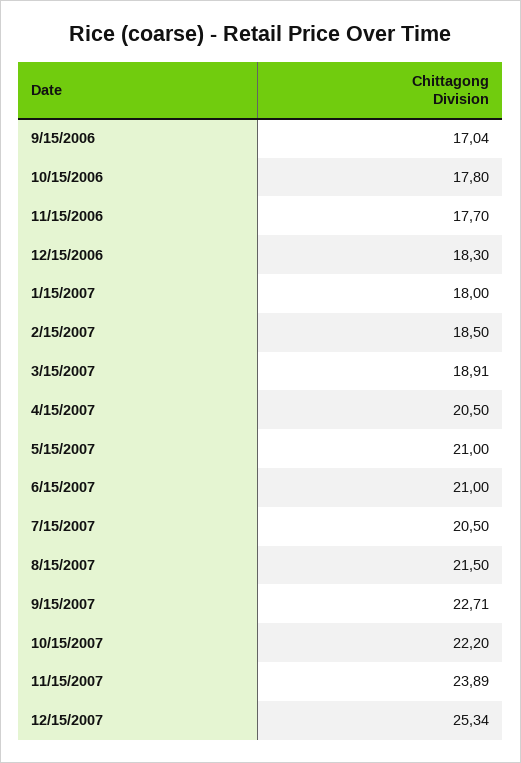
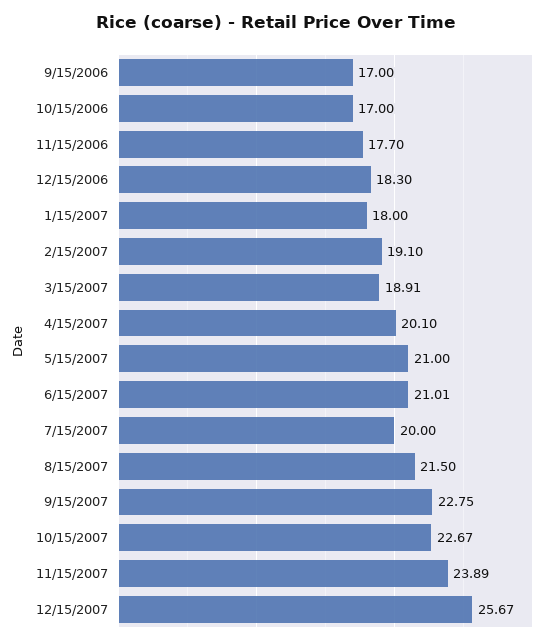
  {
-   "9/15/2006": 17.04,
+   "9/15/2006": 17,
-   "10/15/2006": 17.8,
+   "10/15/2006": 17,
    "11/15/2006": 17.7,
    "12/15/2006": 18.3,
    "1/15/2007": 18,
-   "2/15/2007": 18.5,
+   "2/15/2007": 19.1,
    "3/15/2007": 18.91,
-   "4/15/2007": 20.5,
+   "4/15/2007": 20.1,
    "5/15/2007": 21,
-   "6/15/2007": 21,
+   "6/15/2007": 21.01,
-   "7/15/2007": 20.5,
+   "7/15/2007": 20,
    "8/15/2007": 21.5,
-   "9/15/2007": 22.71,
+   "9/15/2007": 22.75,
-   "10/15/2007": 22.2,
+   "10/15/2007": 22.67,
    "11/15/2007": 23.89,
-   "12/15/2007": 25.34
+   "12/15/2007": 25.67
  }

